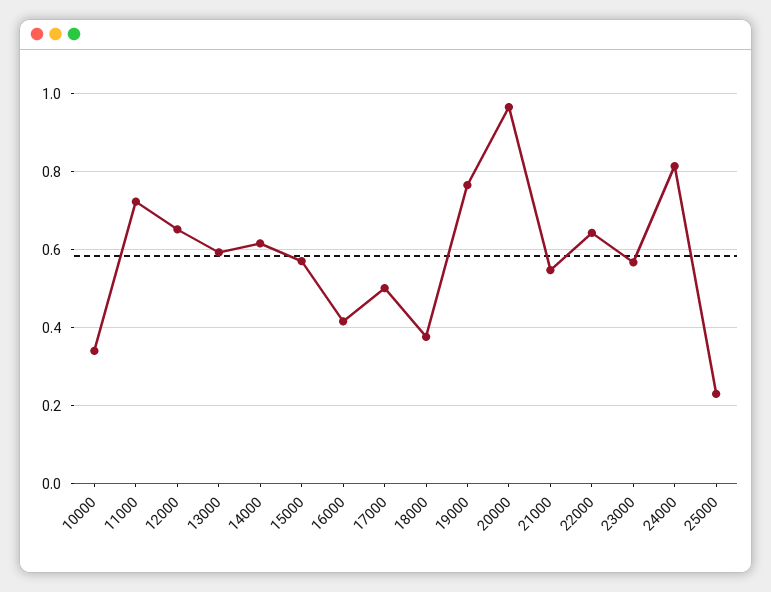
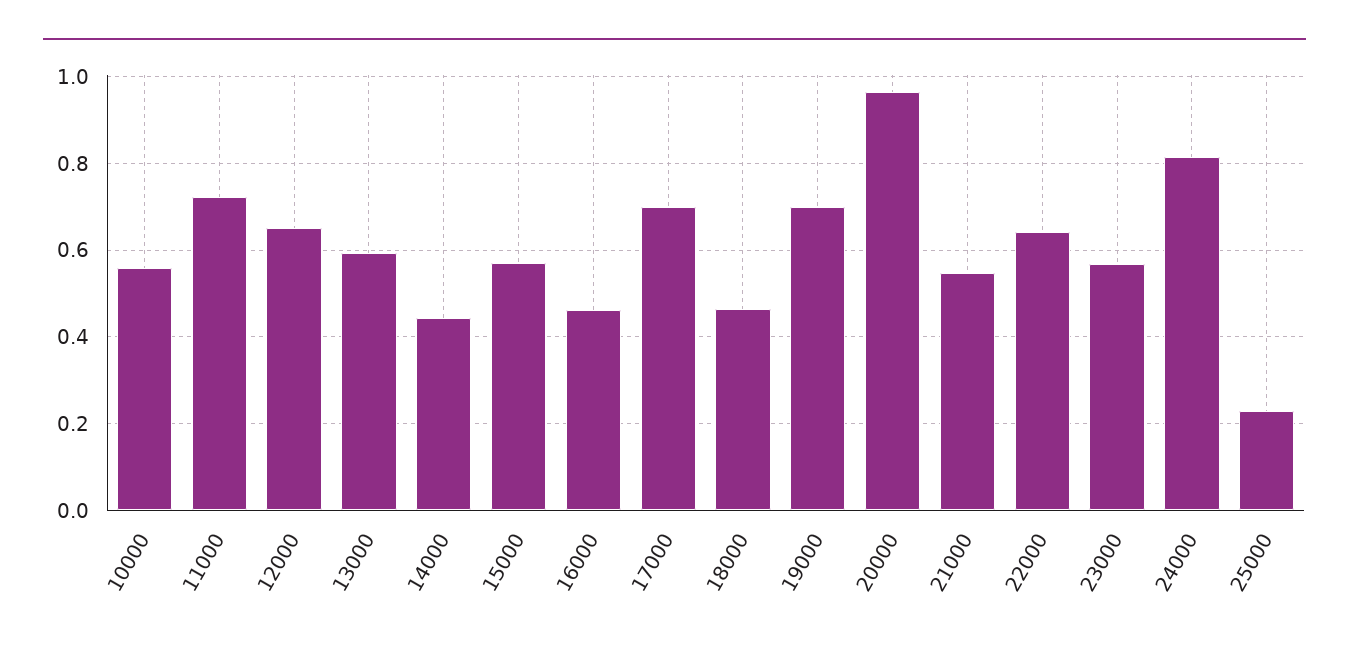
  {
-   "10000": 0.34,
+   "10000": 0.56,
    "11000": 0.72,
    "12000": 0.66,
    "13000": 0.6,
-   "14000": 0.62,
+   "14000": 0.44,
    "15000": 0.58,
-   "16000": 0.42,
+   "16000": 0.46,
-   "17000": 0.5,
+   "17000": 0.7,
-   "18000": 0.38,
+   "18000": 0.46,
-   "19000": 0.76,
+   "19000": 0.7,
    "20000": 0.96,
    "21000": 0.54,
    "22000": 0.64,
    "23000": 0.56,
    "24000": 0.82,
    "25000": 0.24
  }

